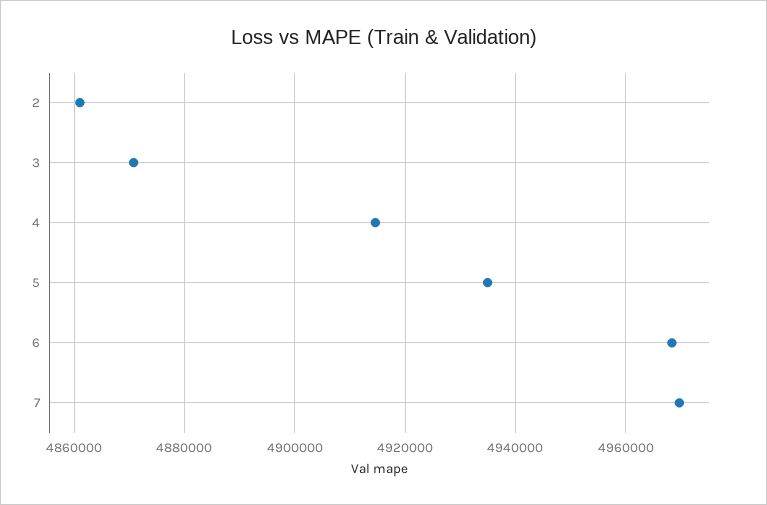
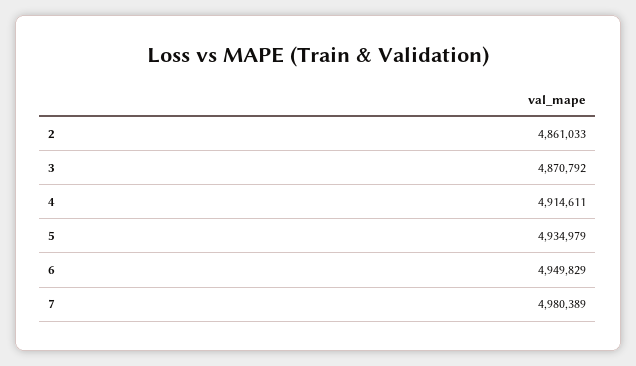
  {
    "2": 4861033,
    "3": 4870792,
    "4": 4914611,
    "5": 4934979,
-   "6": 4968000,
+   "6": 4949829,
-   "7": 4970000
+   "7": 4980389
  }

